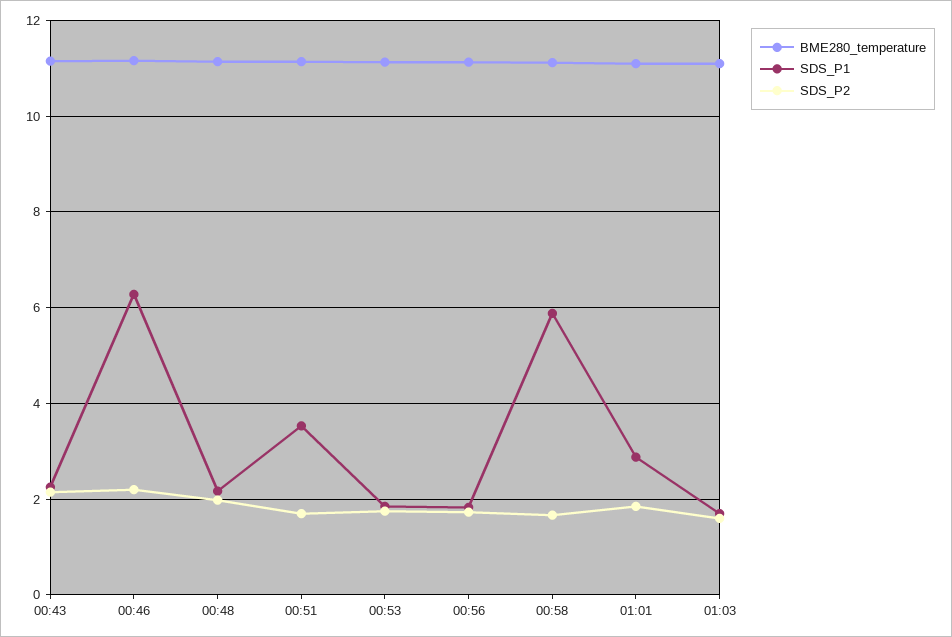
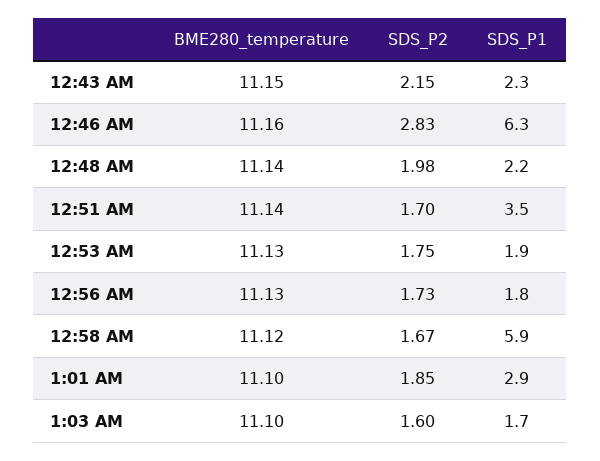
  {
    "BME280_temperature": {
      "00:43": 11.15,
      "00:46": 11.16,
      "00:48": 11.14,
      "00:51": 11.14,
      "00:53": 11.13,
      "00:56": 11.13,
      "00:58": 11.12,
      "01:01": 11.1,
      "01:03": 11.1
    },
    "SDS_P1": {
      "00:43": 2.3,
      "00:46": 6.3,
      "00:48": 2.2,
      "00:51": 3.5,
      "00:53": 1.9,
      "00:56": 1.8,
      "00:58": 5.9,
      "01:01": 2.9,
      "01:03": 1.7
    },
    "SDS_P2": {
      "00:43": 2.15,
-     "00:46": 2.2,
+     "00:46": 2.83,
      "00:48": 1.98,
      "00:51": 1.7,
      "00:53": 1.75,
      "00:56": 1.73,
      "00:58": 1.67,
      "01:01": 1.85,
      "01:03": 1.6
    }
  }

